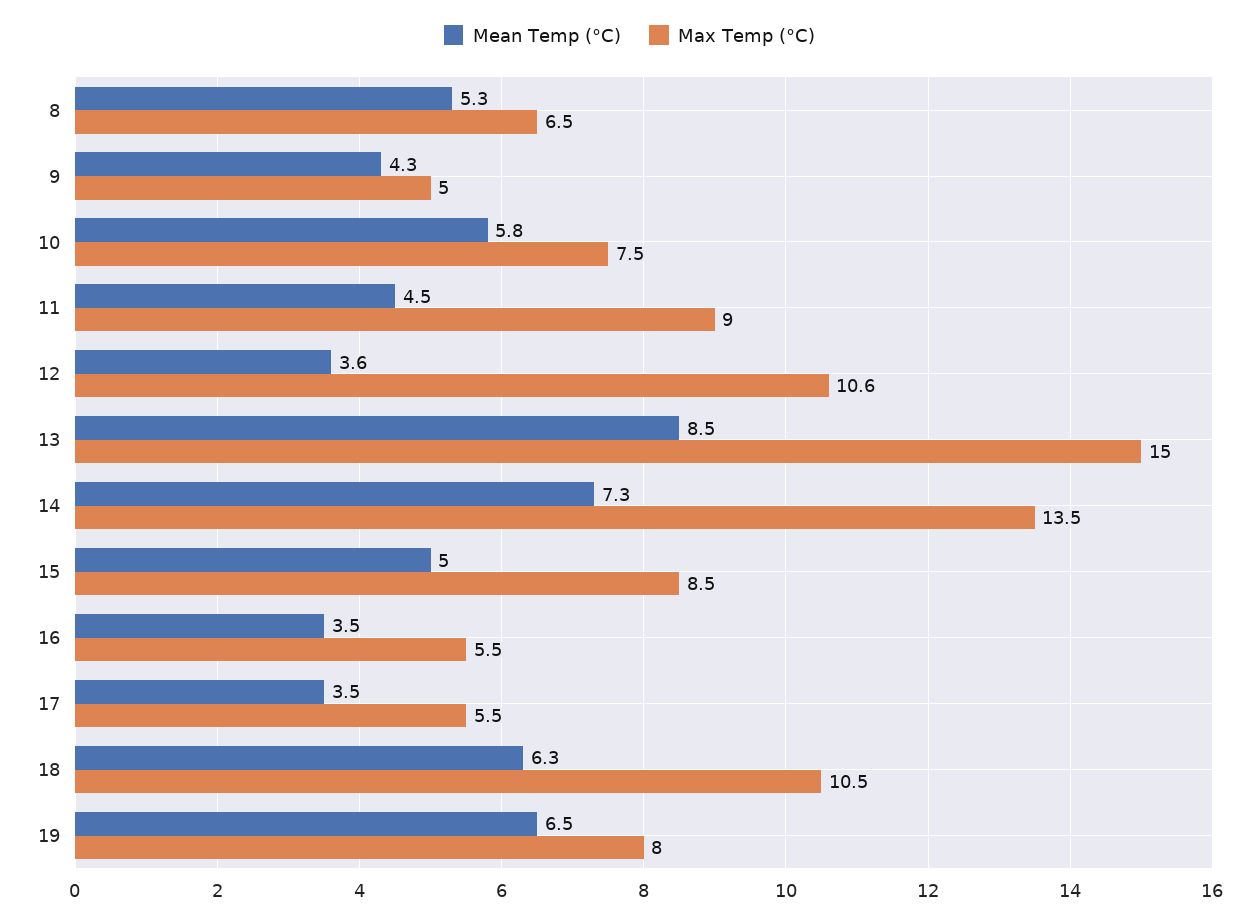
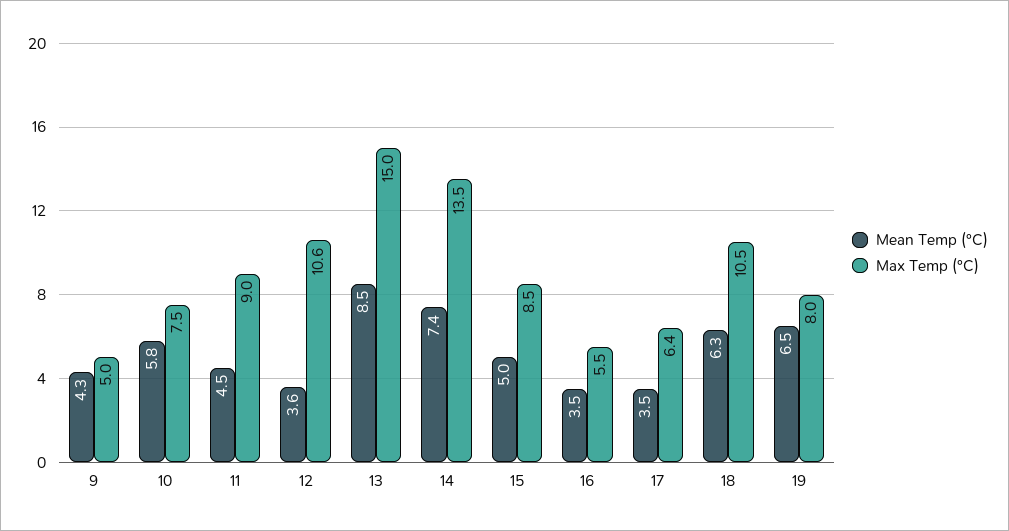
  {
    "Mean Temp (°C)": {
-     "8": 5.3,
      "9": 4.3,
      "10": 5.8,
      "11": 4.5,
      "12": 3.6,
      "13": 8.5,
-     "14": 7.3,
+     "14": 7.4,
      "15": 5,
      "16": 3.5,
      "17": 3.5,
      "18": 6.3,
      "19": 6.5
    },
    "Max Temp (°C)": {
-     "8": 6.5,
      "9": 5,
      "10": 7.5,
      "11": 9,
      "12": 10.6,
      "13": 15,
      "14": 13.5,
      "15": 8.5,
      "16": 5.5,
-     "17": 5.5,
+     "17": 6.4,
      "18": 10.5,
      "19": 8
    }
  }

